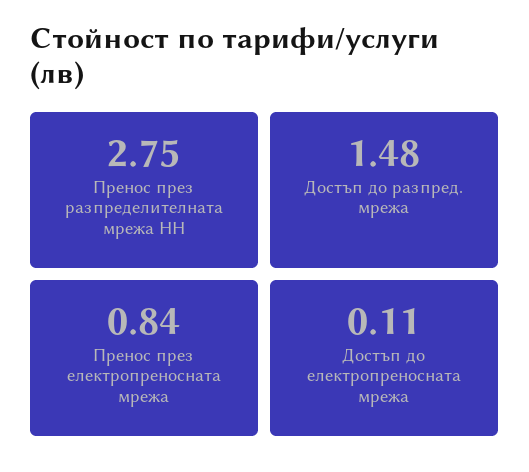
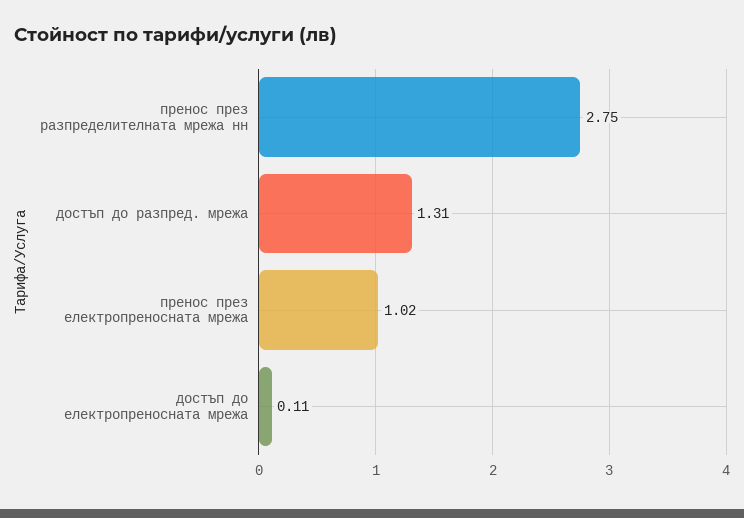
  {
    "Пренос през разпределителната мрежа НН": 2.75,
-   "Достъп до разпред. мрежа": 1.48,
+   "Достъп до разпред. мрежа": 1.31,
-   "Пренос през електропреносната мрежа": 0.84,
+   "Пренос през електропреносната мрежа": 1.02,
    "Достъп до електропреносната мрежа": 0.11
  }

